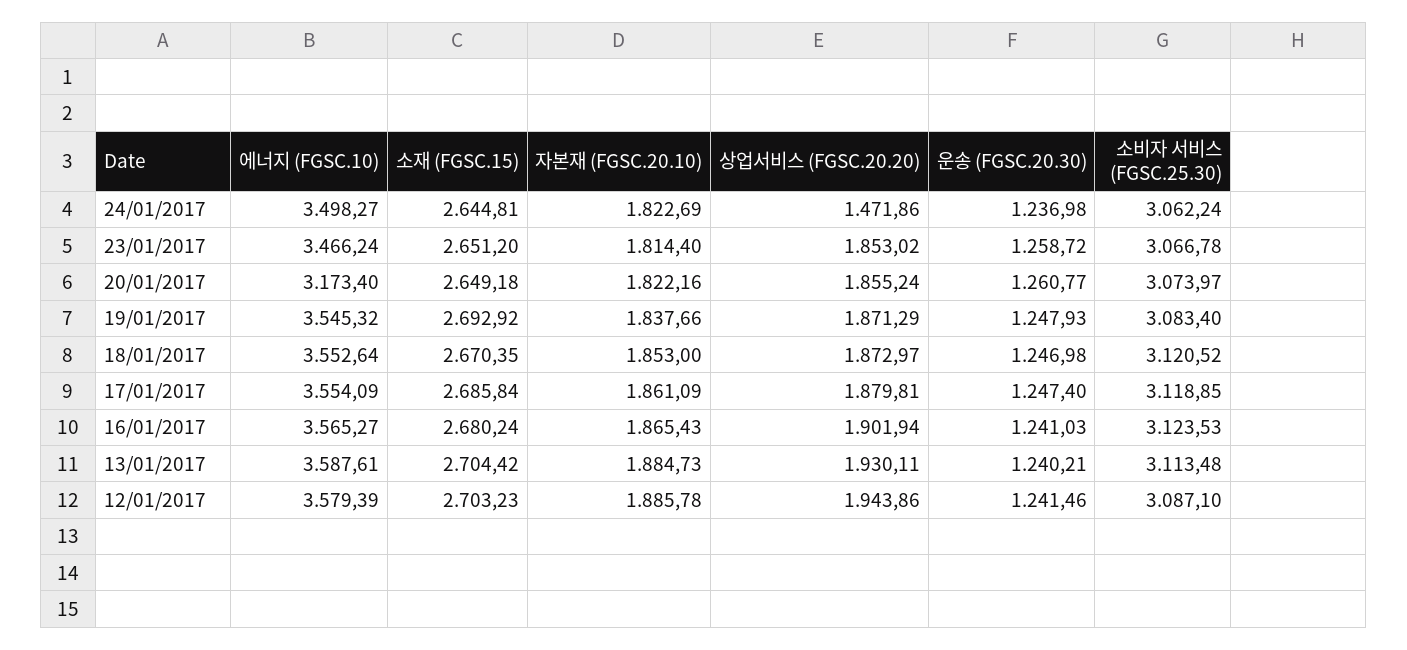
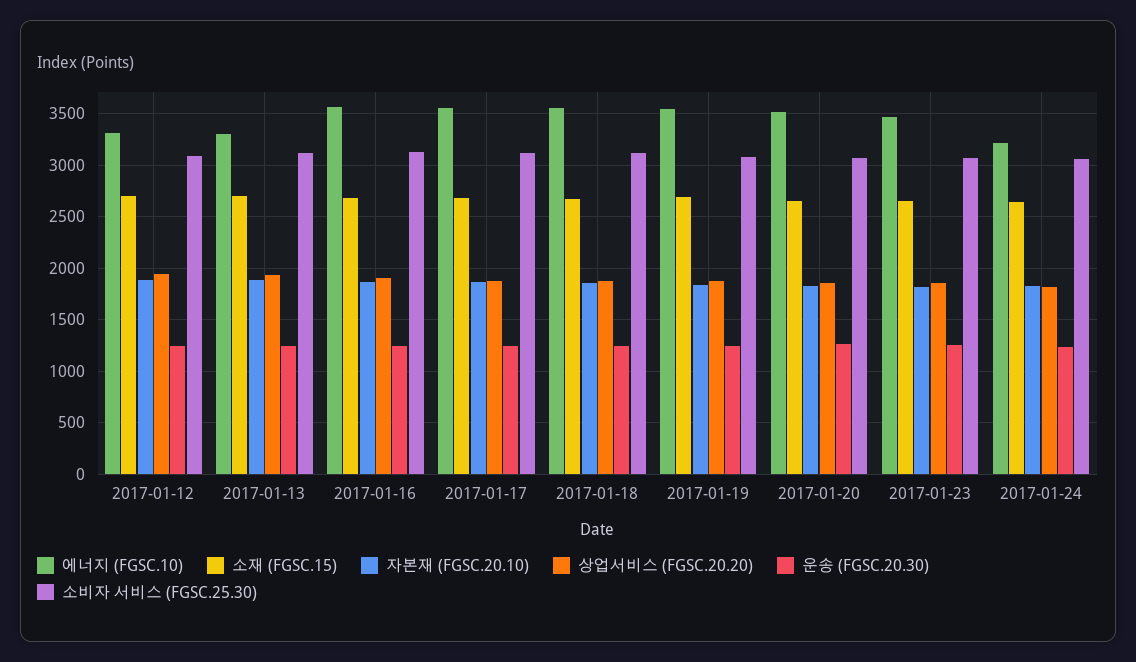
  {
    "에너지 (FGSC.10)": {
-     "24/01/2017": 3498.27,
+     "24/01/2017": 3200,
      "23/01/2017": 3466.24,
-     "20/01/2017": 3173.4,
+     "20/01/2017": 3500,
      "19/01/2017": 3545.32,
      "18/01/2017": 3552.64,
      "17/01/2017": 3554.09,
      "16/01/2017": 3565.27,
-     "13/01/2017": 3587.61,
+     "13/01/2017": 3300,
-     "12/01/2017": 3579.39
+     "12/01/2017": 3300
    },
    "소재 (FGSC.15)": {
      "24/01/2017": 2644.81,
      "23/01/2017": 2651.2,
      "20/01/2017": 2649.18,
      "19/01/2017": 2692.92,
      "18/01/2017": 2670.35,
      "17/01/2017": 2685.84,
      "16/01/2017": 2680.24,
      "13/01/2017": 2704.42,
      "12/01/2017": 2703.23
    },
    "자본재 (FGSC.20.10)": {
      "24/01/2017": 1822.69,
      "23/01/2017": 1814.4,
      "20/01/2017": 1822.16,
      "19/01/2017": 1837.66,
      "18/01/2017": 1853,
      "17/01/2017": 1861.09,
      "16/01/2017": 1865.43,
      "13/01/2017": 1884.73,
      "12/01/2017": 1885.78
    },
    "상업서비스 (FGSC.20.20)": {
-     "24/01/2017": 1471.86,
+     "24/01/2017": 1800,
      "23/01/2017": 1853.02,
      "20/01/2017": 1855.24,
      "19/01/2017": 1871.29,
      "18/01/2017": 1872.97,
      "17/01/2017": 1879.81,
      "16/01/2017": 1901.94,
      "13/01/2017": 1930.11,
      "12/01/2017": 1943.86
    },
    "운송 (FGSC.20.30)": {
      "24/01/2017": 1236.98,
      "23/01/2017": 1258.72,
      "20/01/2017": 1260.77,
      "19/01/2017": 1247.93,
      "18/01/2017": 1246.98,
      "17/01/2017": 1247.4,
      "16/01/2017": 1241.03,
      "13/01/2017": 1240.21,
      "12/01/2017": 1241.46
    },
    "소비자 서비스 (FGSC.25.30)": {
      "24/01/2017": 3062.24,
      "23/01/2017": 3066.78,
      "20/01/2017": 3073.97,
      "19/01/2017": 3083.4,
      "18/01/2017": 3120.52,
      "17/01/2017": 3118.85,
      "16/01/2017": 3123.53,
      "13/01/2017": 3113.48,
      "12/01/2017": 3087.1
    }
  }

